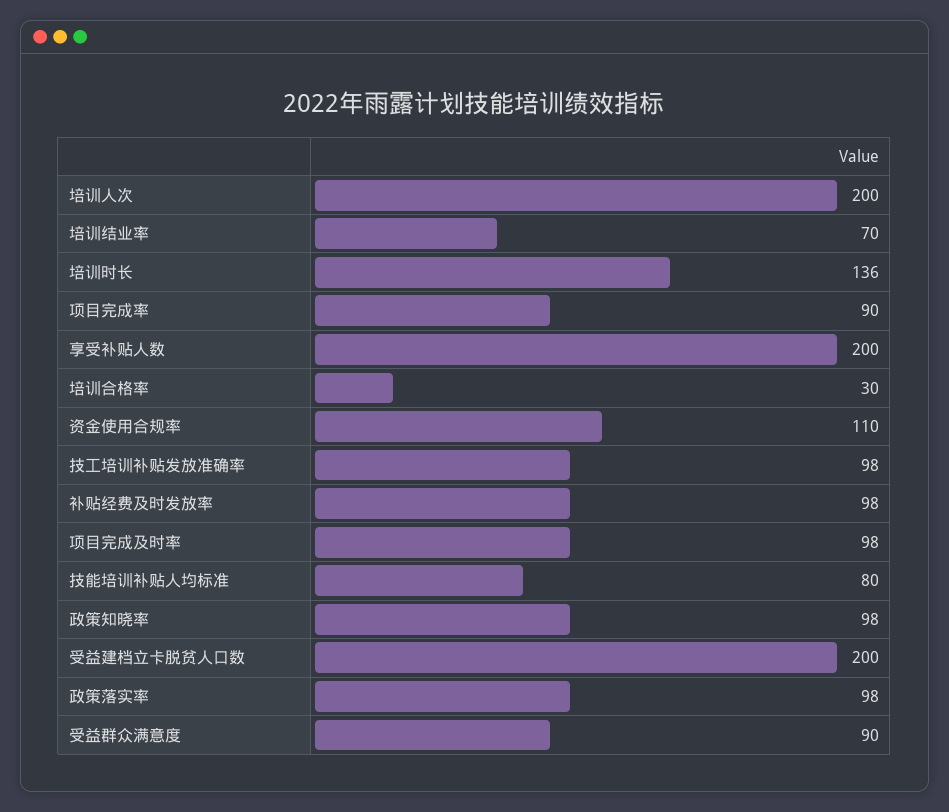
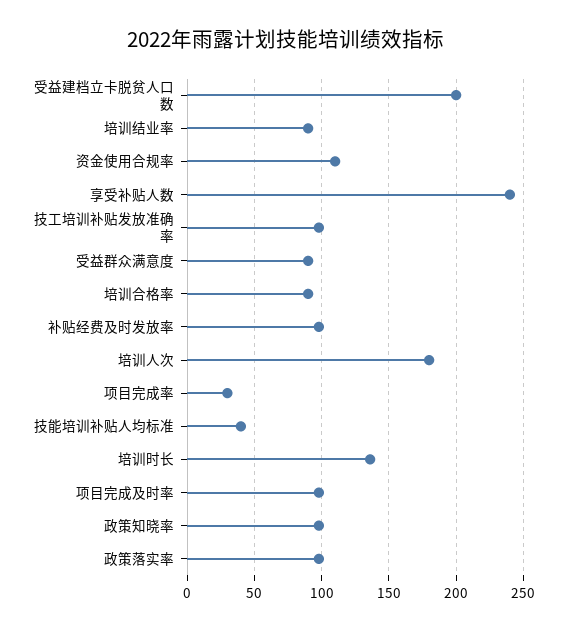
  {
-   "培训人次": 200,
+   "培训人次": 180,
-   "培训结业率": 70,
+   "培训结业率": 90,
    "培训时长": 136,
-   "项目完成率": 90,
+   "项目完成率": 30,
-   "享受补贴人数": 200,
+   "享受补贴人数": 240,
-   "培训合格率": 30,
+   "培训合格率": 90,
    "资金使用合规率": 110,
    "技工培训补贴发放准确率": 98,
    "补贴经费及时发放率": 98,
    "项目完成及时率": 98,
-   "技能培训补贴人均标准": 80,
+   "技能培训补贴人均标准": 40,
    "政策知晓率": 98,
    "受益建档立卡脱贫人口数": 200,
    "政策落实率": 98,
    "受益群众满意度": 90
  }

